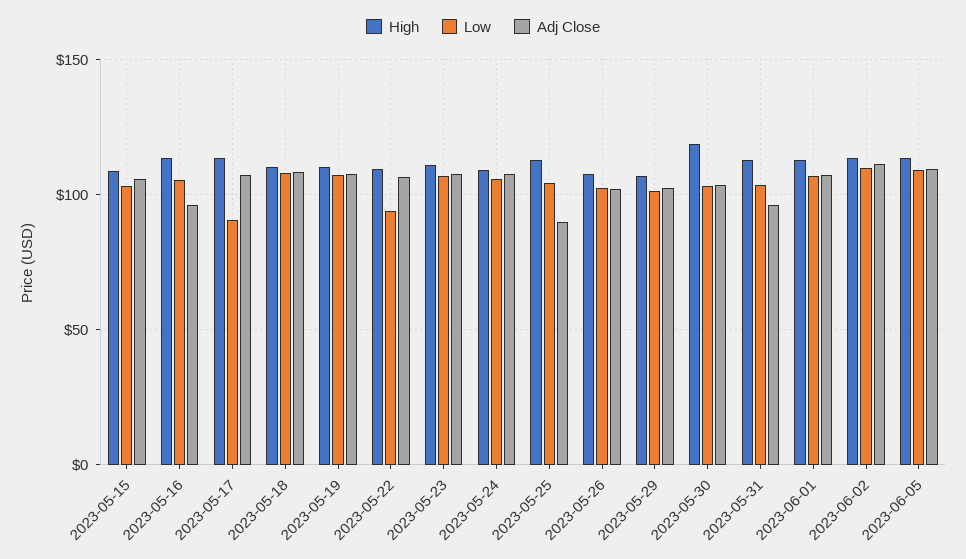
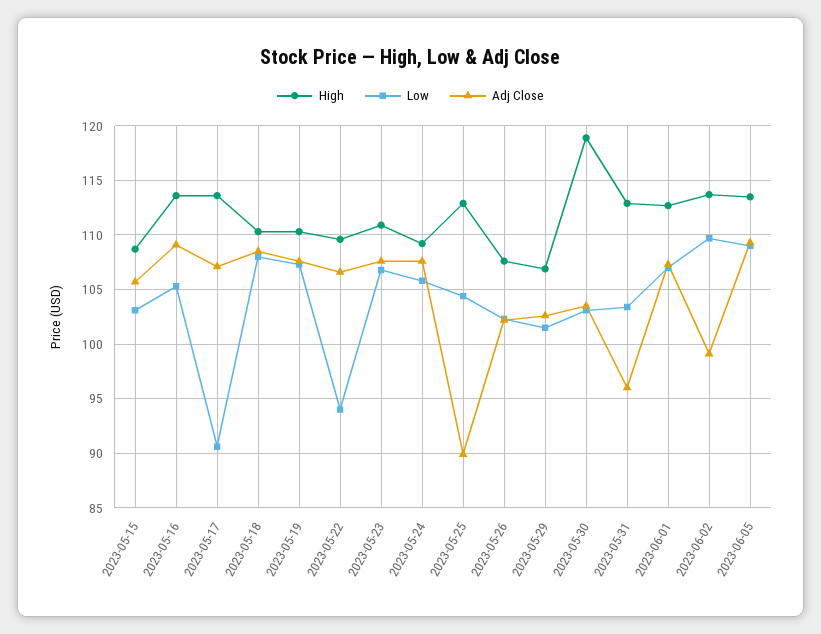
  {
    "High": {
      "2023-05-15": 109,
      "2023-05-16": 114,
      "2023-05-17": 114,
      "2023-05-18": 110,
      "2023-05-19": 110,
      "2023-05-22": 110,
      "2023-05-23": 111,
      "2023-05-24": 109,
      "2023-05-25": 113,
      "2023-05-26": 108,
      "2023-05-29": 107,
      "2023-05-30": 119,
      "2023-05-31": 113,
      "2023-06-01": 113,
      "2023-06-02": 114,
      "2023-06-05": 114
    },
    "Low": {
      "2023-05-15": 103,
      "2023-05-16": 105,
      "2023-05-17": 91,
      "2023-05-18": 108,
      "2023-05-19": 107,
      "2023-05-22": 94,
      "2023-05-23": 107,
      "2023-05-24": 106,
      "2023-05-25": 104,
      "2023-05-26": 102,
      "2023-05-29": 102,
      "2023-05-30": 103,
      "2023-05-31": 103,
      "2023-06-01": 107,
      "2023-06-02": 110,
      "2023-06-05": 109
    },
    "Adj Close": {
      "2023-05-15": 106,
-     "2023-05-16": 95,
+     "2023-05-16": 109,
      "2023-05-17": 107,
      "2023-05-18": 109,
      "2023-05-19": 108,
      "2023-05-22": 107,
      "2023-05-23": 108,
      "2023-05-24": 108,
      "2023-05-25": 90,
      "2023-05-26": 102,
      "2023-05-29": 103,
      "2023-05-30": 104,
      "2023-05-31": 96,
      "2023-06-01": 107,
-     "2023-06-02": 110,
+     "2023-06-02": 99,
      "2023-06-05": 109
    }
  }

